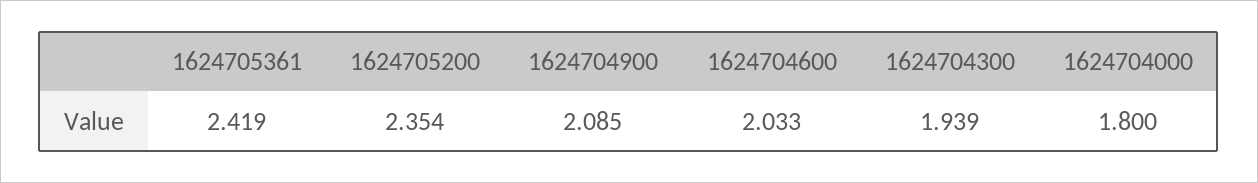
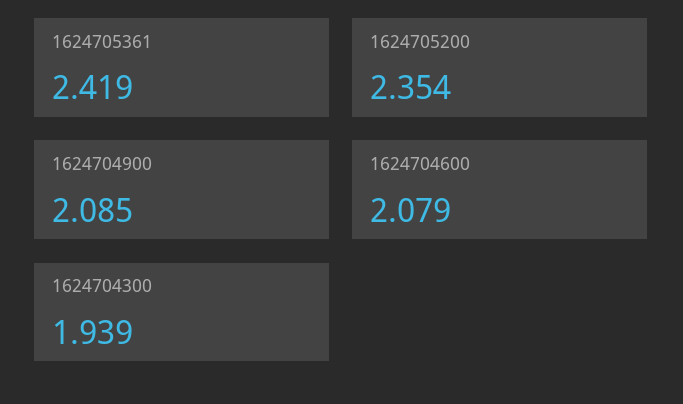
  {
    "1624705361": 2.419,
    "1624705200": 2.354,
    "1624704900": 2.085,
-   "1624704600": 2.033,
+   "1624704600": 2.079,
-   "1624704300": 1.939,
+   "1624704300": 1.939
-   "1624704000": 1.8
  }

